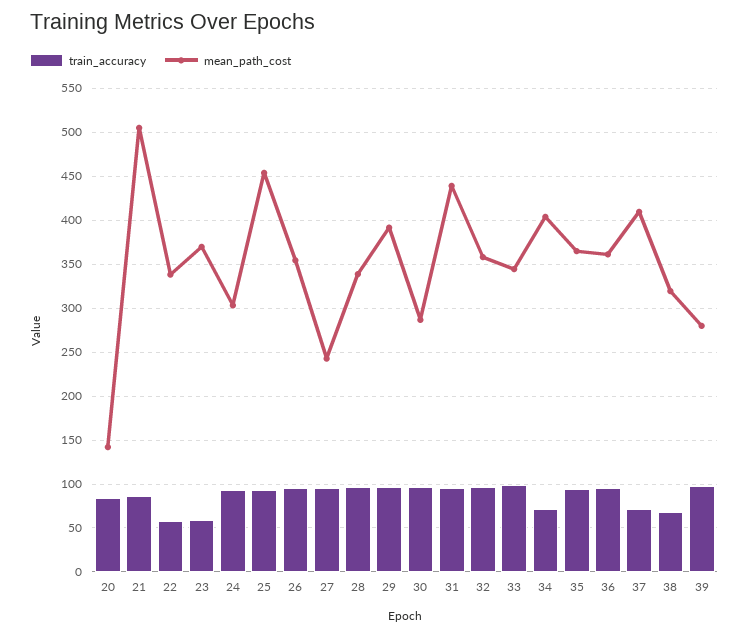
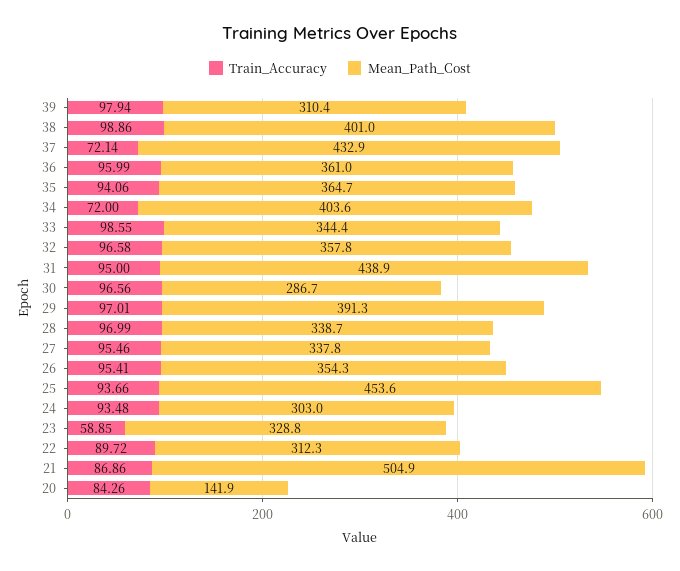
  {
    "train_accuracy": {
      "20": 84.26,
      "21": 86.86,
-     "22": 60,
+     "22": 89.72,
      "23": 58.85,
      "24": 93.48,
      "25": 93.66,
      "26": 95.41,
      "27": 95.46,
      "28": 96.99,
      "29": 97.01,
      "30": 96.56,
      "31": 95,
      "32": 96.58,
      "33": 98.55,
      "34": 72,
      "35": 94.06,
      "36": 95.99,
      "37": 72.14,
-     "38": 70,
+     "38": 98.86,
      "39": 97.94
    },
    "mean_path_cost": {
      "20": 141.9,
      "21": 504.9,
-     "22": 340,
+     "22": 312.3,
-     "23": 370,
+     "23": 328.8,
      "24": 303,
      "25": 453.6,
      "26": 354.3,
-     "27": 240,
+     "27": 337.8,
      "28": 338.7,
      "29": 391.3,
      "30": 286.7,
      "31": 438.9,
      "32": 357.8,
      "33": 344.4,
      "34": 403.6,
      "35": 364.7,
      "36": 361,
-     "37": 410,
+     "37": 432.9,
-     "38": 320,
+     "38": 401,
-     "39": 280
+     "39": 310.4
    }
  }

